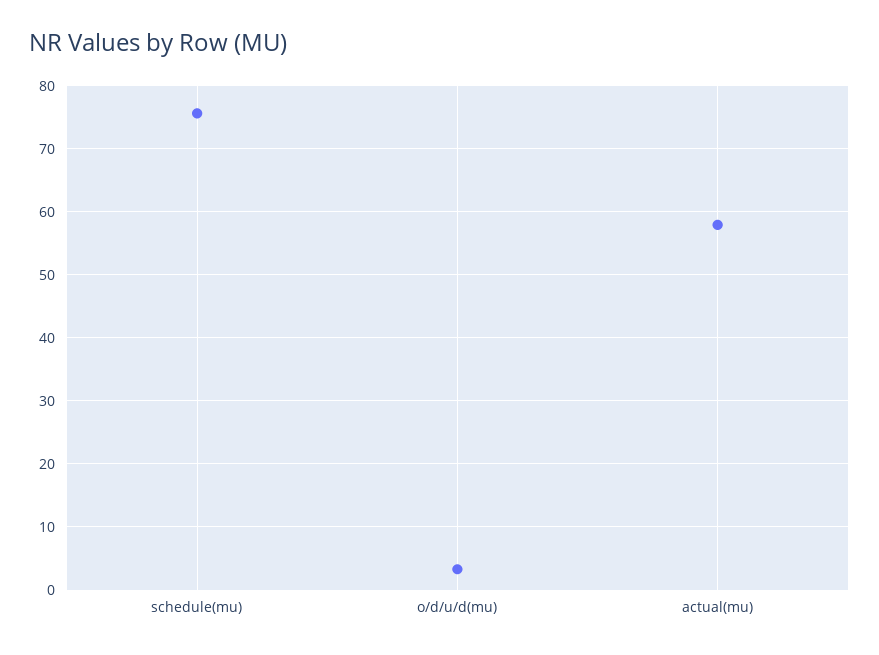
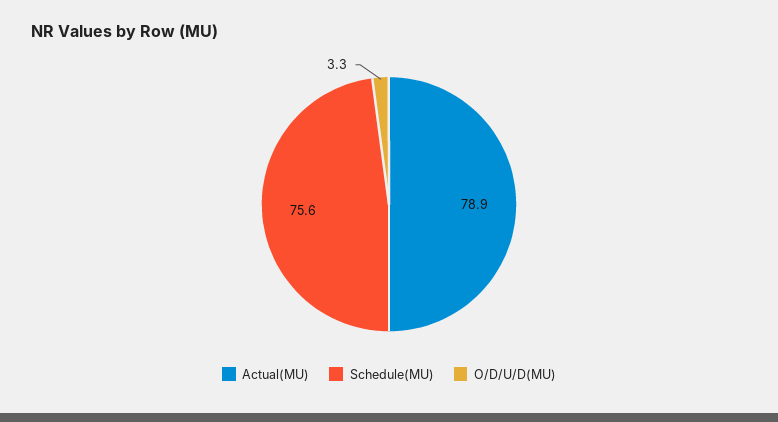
  {
    "schedule(mu)": 75.6,
    "o/d/u/d(mu)": 3.3,
-   "actual(mu)": 58
+   "actual(mu)": 78.9
  }

